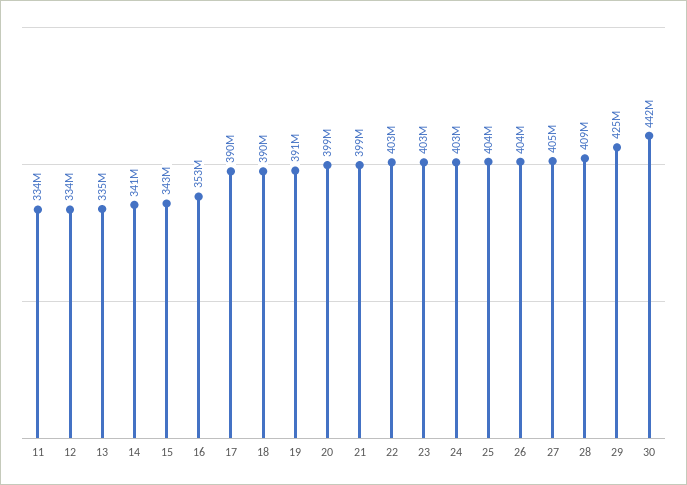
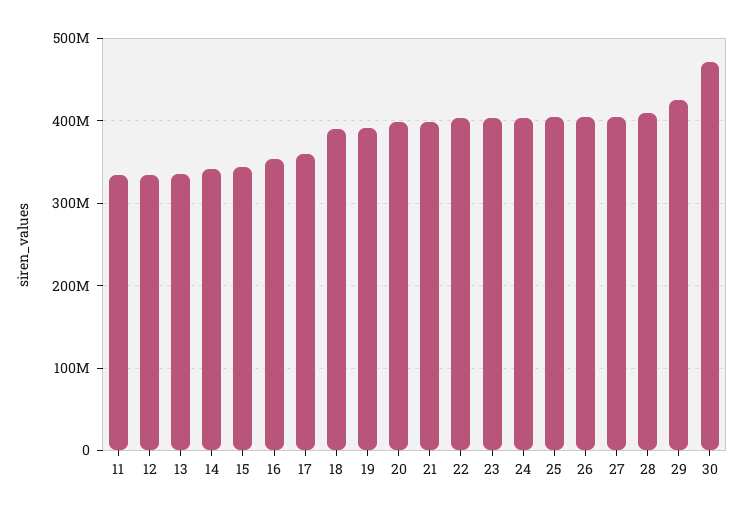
  {
    "11": 334000000,
    "12": 334000000,
    "13": 335000000,
    "14": 341000000,
    "15": 343000000,
    "16": 353000000,
-   "17": 390000000,
+   "17": 360000000,
    "18": 390000000,
    "19": 391000000,
    "20": 399000000,
    "21": 399000000,
    "22": 403000000,
    "23": 403000000,
    "24": 403000000,
    "25": 404000000,
    "26": 404000000,
    "27": 405000000,
    "28": 409000000,
    "29": 425000000,
-   "30": 442000000
+   "30": 470000000
  }

